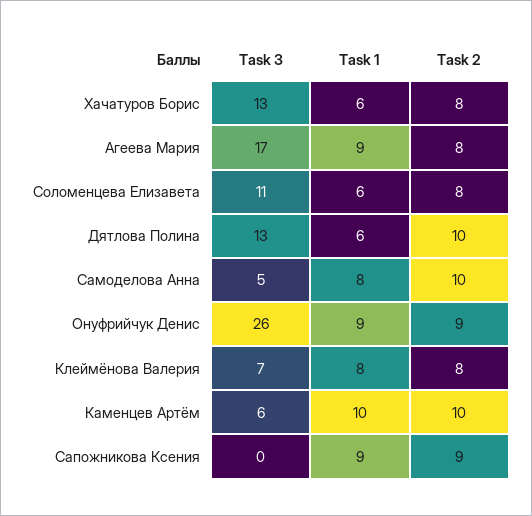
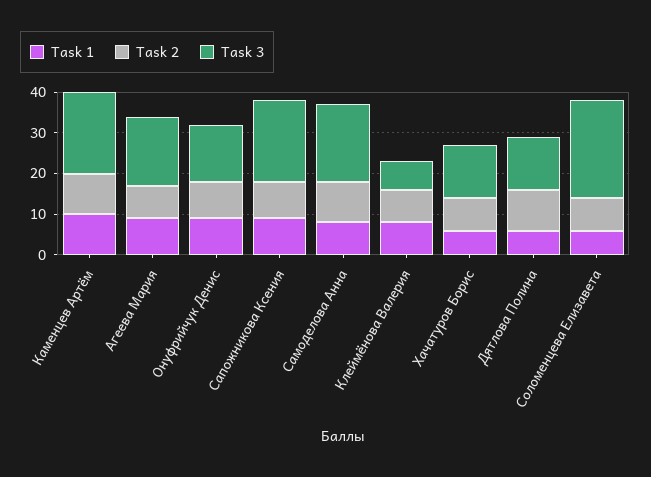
  {
    "Task 3": {
      "Хачатуров Борис": 13,
      "Агеева Мария": 17,
-     "Соломенцева Елизавета": 11,
+     "Соломенцева Елизавета": 25,
      "Дятлова Полина": 13,
-     "Самоделова Анна": 5,
+     "Самоделова Анна": 20,
-     "Онуфрийчук Денис": 26,
+     "Онуфрийчук Денис": 15,
      "Клеймёнова Валерия": 7,
-     "Каменцев Артём": 6,
+     "Каменцев Артём": 20,
-     "Сапожникова Ксения": 0
+     "Сапожникова Ксения": 20
    },
    "Task 1": {
      "Хачатуров Борис": 6,
      "Агеева Мария": 9,
      "Соломенцева Елизавета": 6,
      "Дятлова Полина": 6,
      "Самоделова Анна": 8,
      "Онуфрийчук Денис": 9,
      "Клеймёнова Валерия": 8,
      "Каменцев Артём": 10,
      "Сапожникова Ксения": 9
    },
    "Task 2": {
      "Хачатуров Борис": 8,
      "Агеева Мария": 8,
      "Соломенцева Елизавета": 8,
      "Дятлова Полина": 10,
      "Самоделова Анна": 10,
      "Онуфрийчук Денис": 9,
      "Клеймёнова Валерия": 8,
      "Каменцев Артём": 10,
      "Сапожникова Ксения": 9
    }
  }

